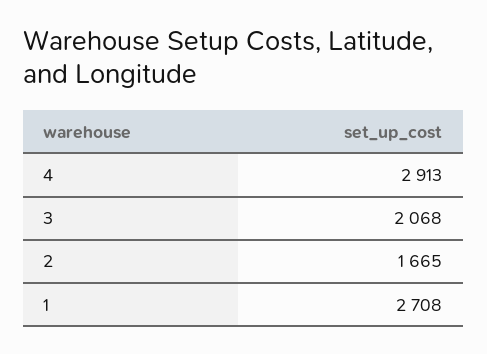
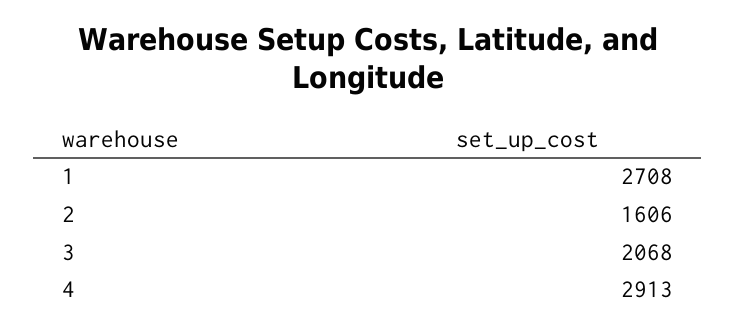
  {
    "4": 2913,
    "3": 2068,
-   "2": 1665,
+   "2": 1606,
    "1": 2708
  }

